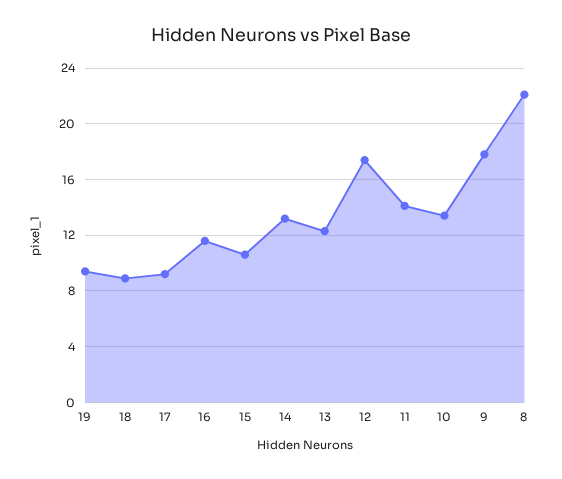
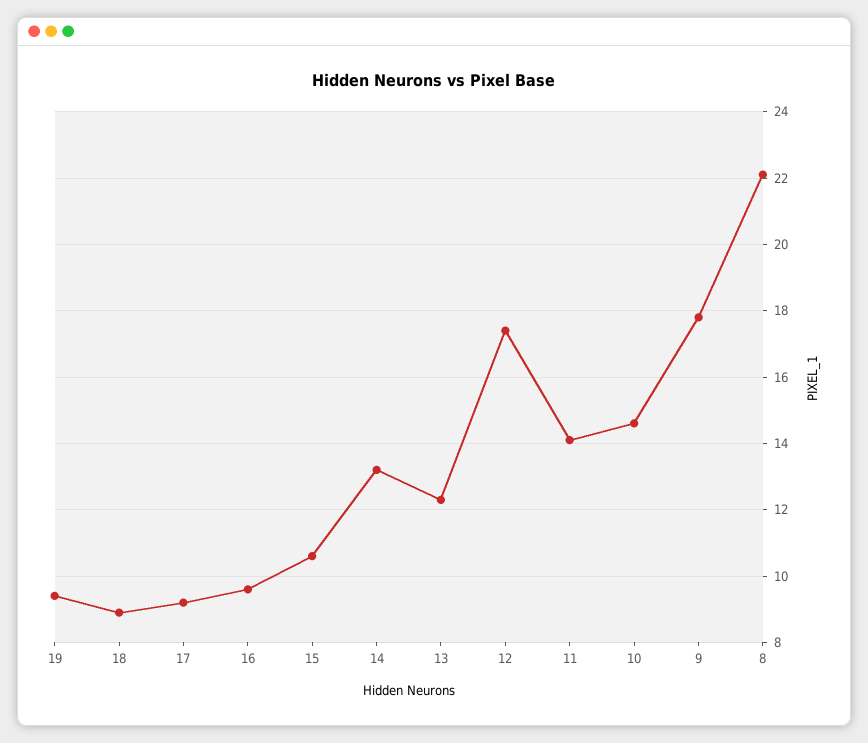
  {
    "19": 9.5,
    "18": 9,
    "17": 9,
-   "16": 11.5,
+   "16": 9.5,
    "15": 10.5,
    "14": 13,
    "13": 12.5,
    "12": 17.5,
    "11": 14,
-   "10": 13.5,
+   "10": 14.5,
    "9": 18,
    "8": 22
  }

